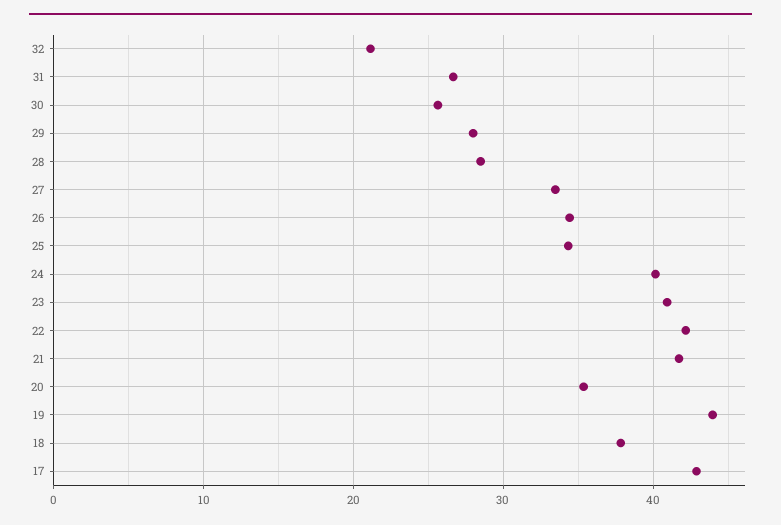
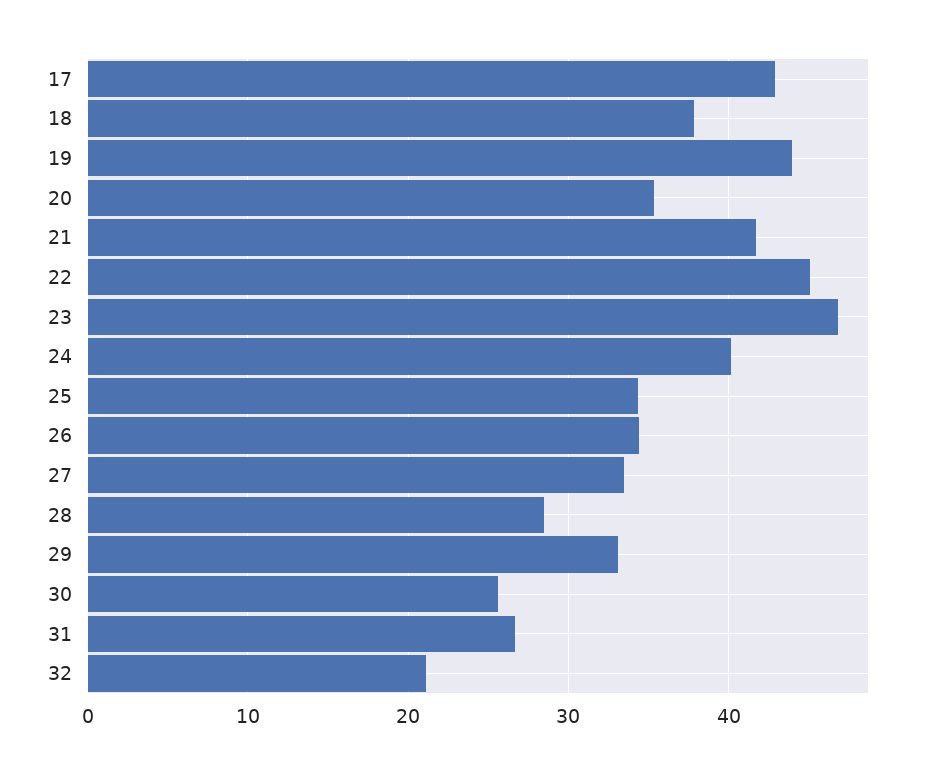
  {
    "32": 21,
    "31": 27,
    "30": 26,
-   "29": 28,
+   "29": 33,
    "28": 28,
    "27": 33,
    "26": 34,
    "25": 34,
    "24": 40,
-   "23": 41,
+   "23": 47,
-   "22": 42,
+   "22": 45,
    "21": 42,
    "20": 35,
    "19": 44,
    "18": 38,
    "17": 43
  }

